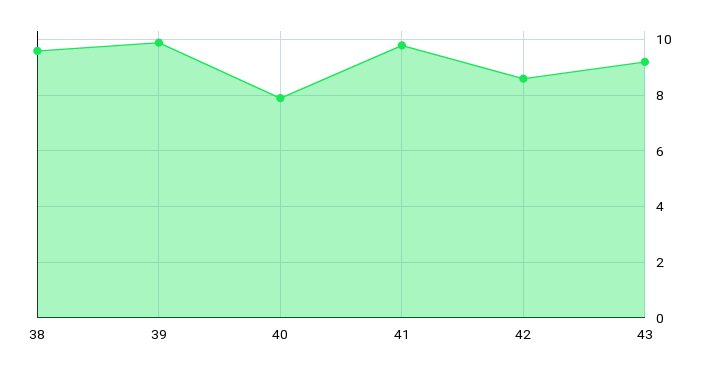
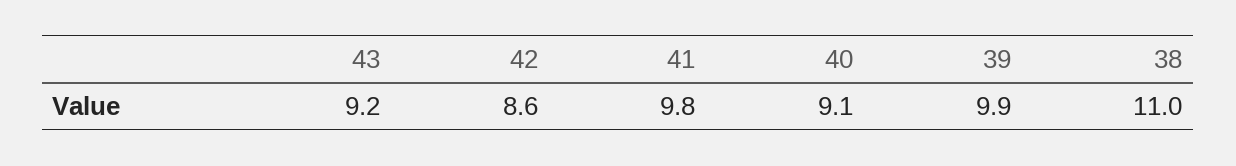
  {
-   "38": 9.5,
+   "38": 11,
    "39": 9.9,
-   "40": 8,
+   "40": 9.1,
    "41": 9.8,
    "42": 8.6,
    "43": 9.2
  }

